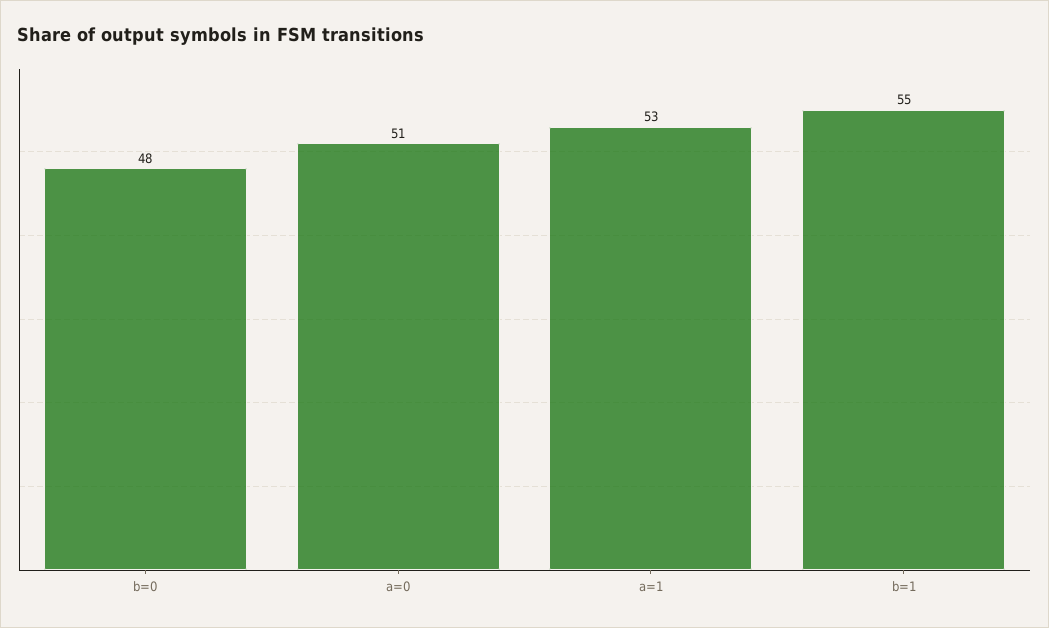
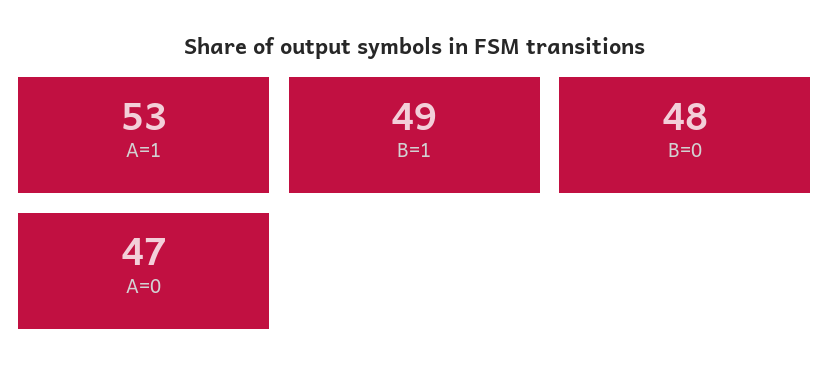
  {
    "b=0": 48,
-   "a=0": 51,
+   "a=0": 47,
    "a=1": 53,
-   "b=1": 55
+   "b=1": 49
  }

